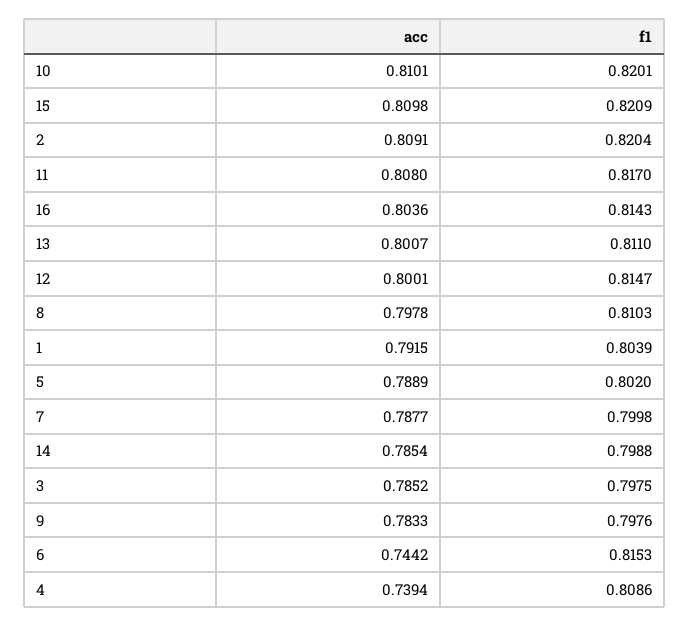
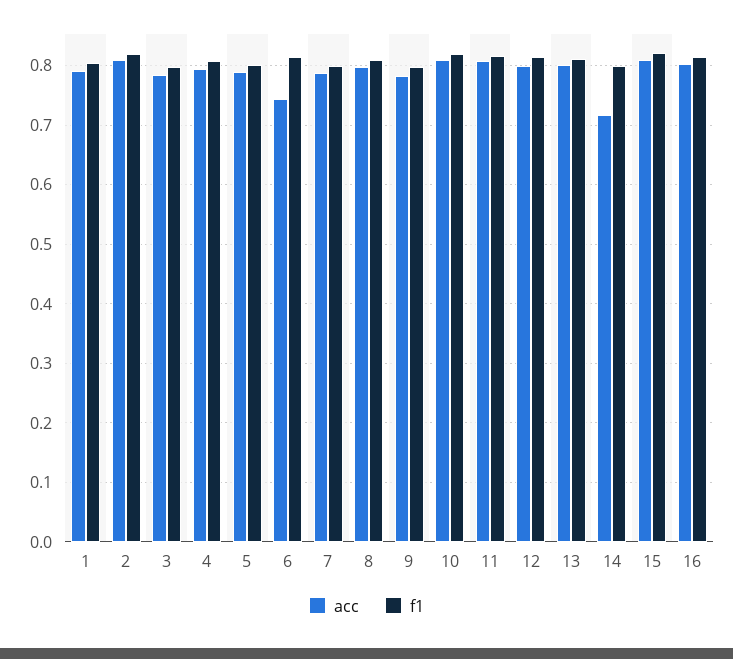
  {
    "acc": {
      "10": 0.8101,
      "15": 0.8098,
      "2": 0.8091,
      "11": 0.808,
      "16": 0.8036,
      "13": 0.8007,
      "12": 0.8001,
      "8": 0.7978,
      "1": 0.7915,
      "5": 0.7889,
      "7": 0.7877,
-     "14": 0.7854,
+     "14": 0.72,
      "3": 0.7852,
      "9": 0.7833,
      "6": 0.7442,
-     "4": 0.7394
+     "4": 0.8
    },
    "f1": {
      "10": 0.8201,
      "15": 0.8209,
      "2": 0.8204,
      "11": 0.817,
      "16": 0.8143,
      "13": 0.811,
      "12": 0.8147,
      "8": 0.8103,
      "1": 0.8039,
      "5": 0.802,
      "7": 0.7998,
      "14": 0.7988,
      "3": 0.7975,
      "9": 0.7976,
      "6": 0.8153,
      "4": 0.8086
    }
  }

